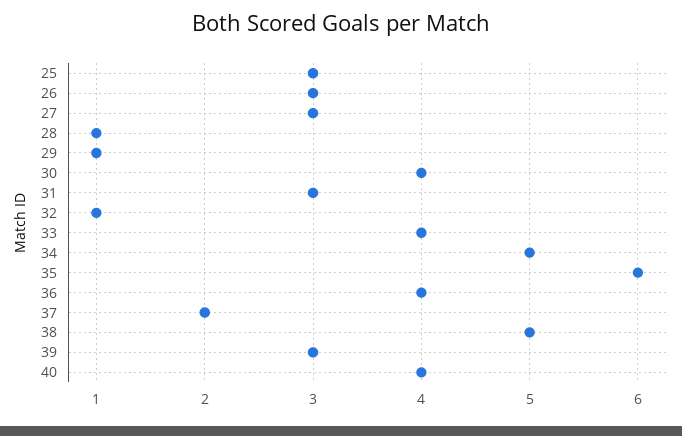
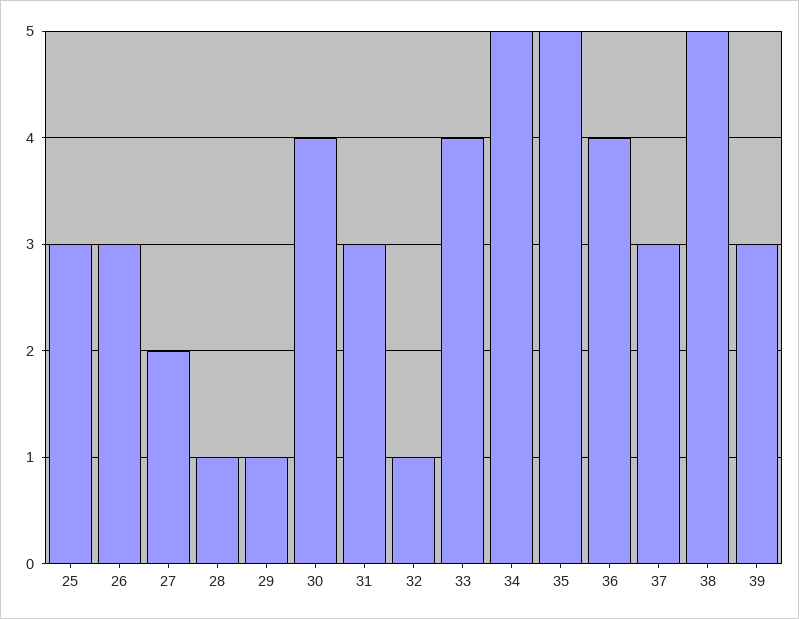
  {
    "25": 3,
    "26": 3,
-   "27": 3,
+   "27": 2,
    "28": 1,
    "29": 1,
    "30": 4,
    "31": 3,
    "32": 1,
    "33": 4,
    "34": 5,
-   "35": 6,
+   "35": 5,
    "36": 4,
-   "37": 2,
+   "37": 3,
    "38": 5,
-   "39": 3,
+   "39": 3
-   "40": 4
  }

